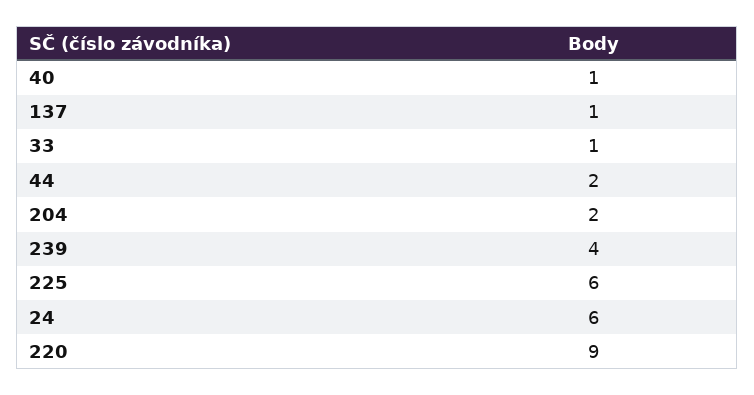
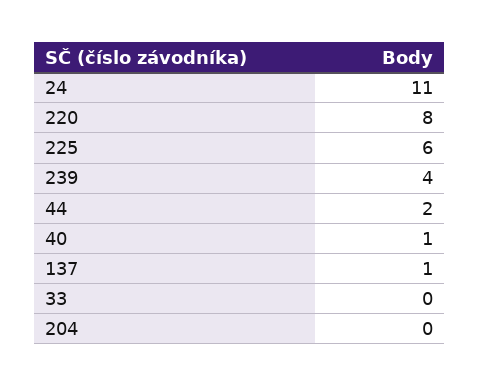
  {
    "40": 1,
    "137": 1,
-   "33": 1,
+   "33": 0,
    "44": 2,
-   "204": 2,
+   "204": 0,
    "239": 4,
    "225": 6,
-   "24": 6,
+   "24": 11,
-   "220": 9
+   "220": 8
  }

